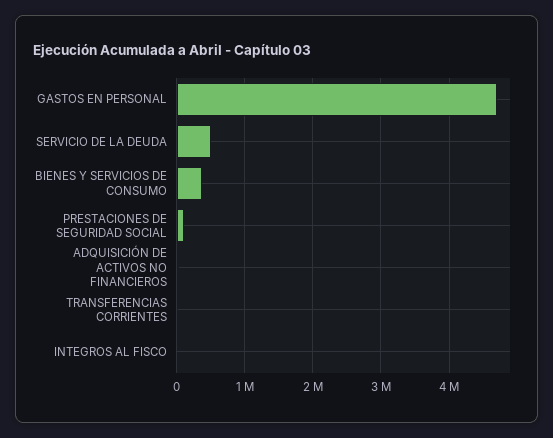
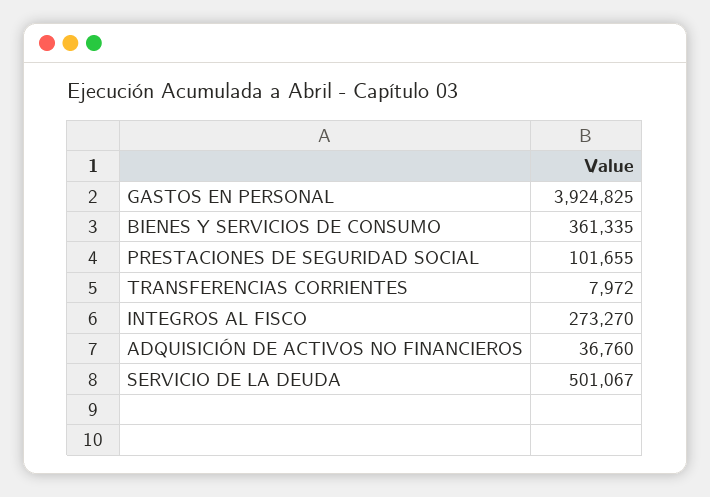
  {
-   "GASTOS EN PERSONAL": 4700000,
+   "GASTOS EN PERSONAL": 3924825,
    "SERVICIO DE LA DEUDA": 501067,
    "BIENES Y SERVICIOS DE CONSUMO": 361335,
    "PRESTACIONES DE SEGURIDAD SOCIAL": 101655,
    "ADQUISICIÓN DE ACTIVOS NO FINANCIEROS": 36760,
    "TRANSFERENCIAS CORRIENTES": 7972,
-   "INTEGROS AL FISCO": 0
+   "INTEGROS AL FISCO": 273270
  }

